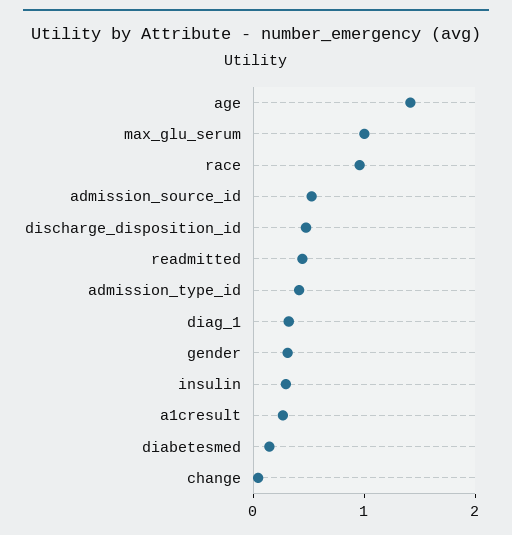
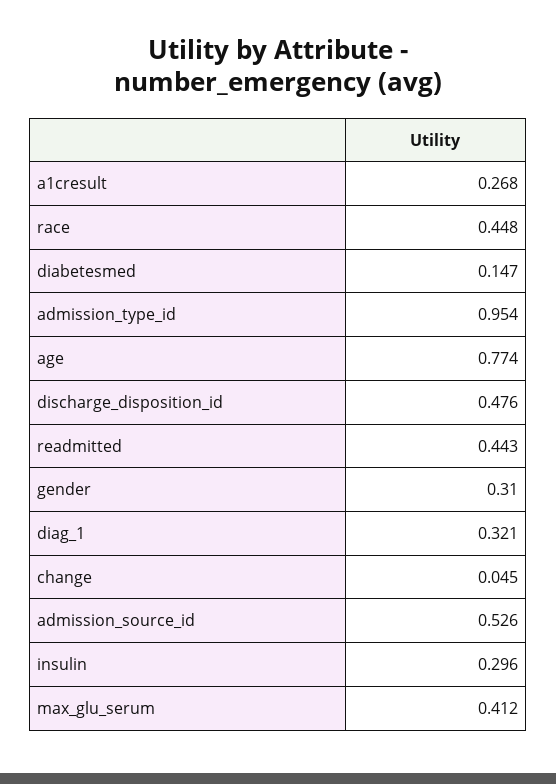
  {
-   "age": 1.4,
+   "age": 0.774,
-   "max_glu_serum": 1,
+   "max_glu_serum": 0.412,
-   "race": 1,
+   "race": 0.448,
    "admission_source_id": 0.526,
    "discharge_disposition_id": 0.476,
    "readmitted": 0.443,
-   "admission_type_id": 0.4,
+   "admission_type_id": 0.954,
    "diag_1": 0.321,
    "gender": 0.31,
    "insulin": 0.296,
    "a1cresult": 0.268,
    "diabetesmed": 0.147,
    "change": 0.045
  }

